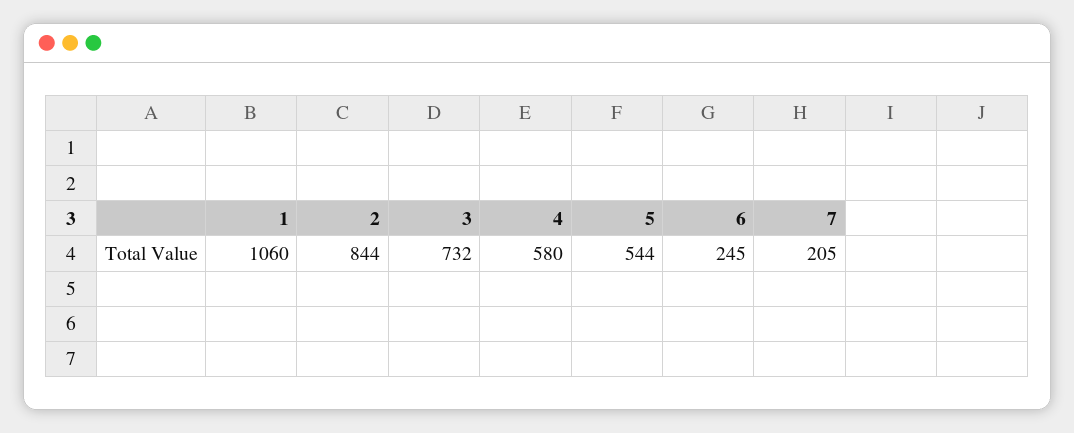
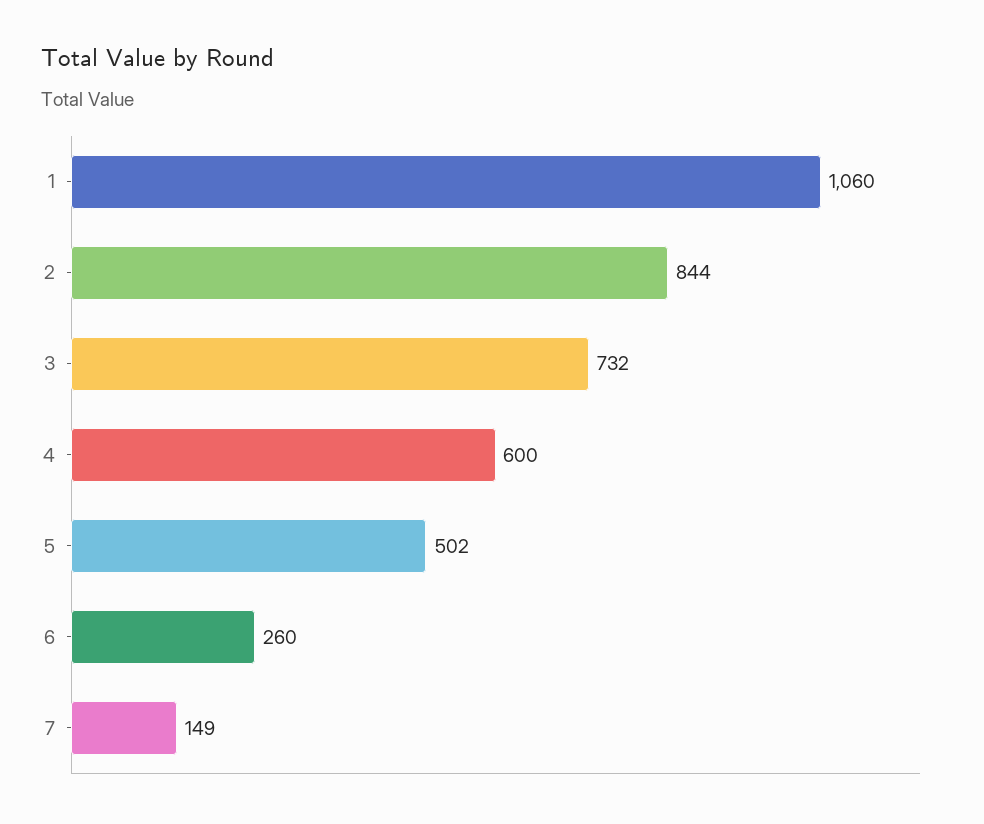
  {
    "1": 1060,
    "2": 844,
    "3": 732,
-   "4": 580,
+   "4": 600,
-   "5": 544,
+   "5": 502,
-   "6": 245,
+   "6": 260,
-   "7": 205
+   "7": 149
  }

